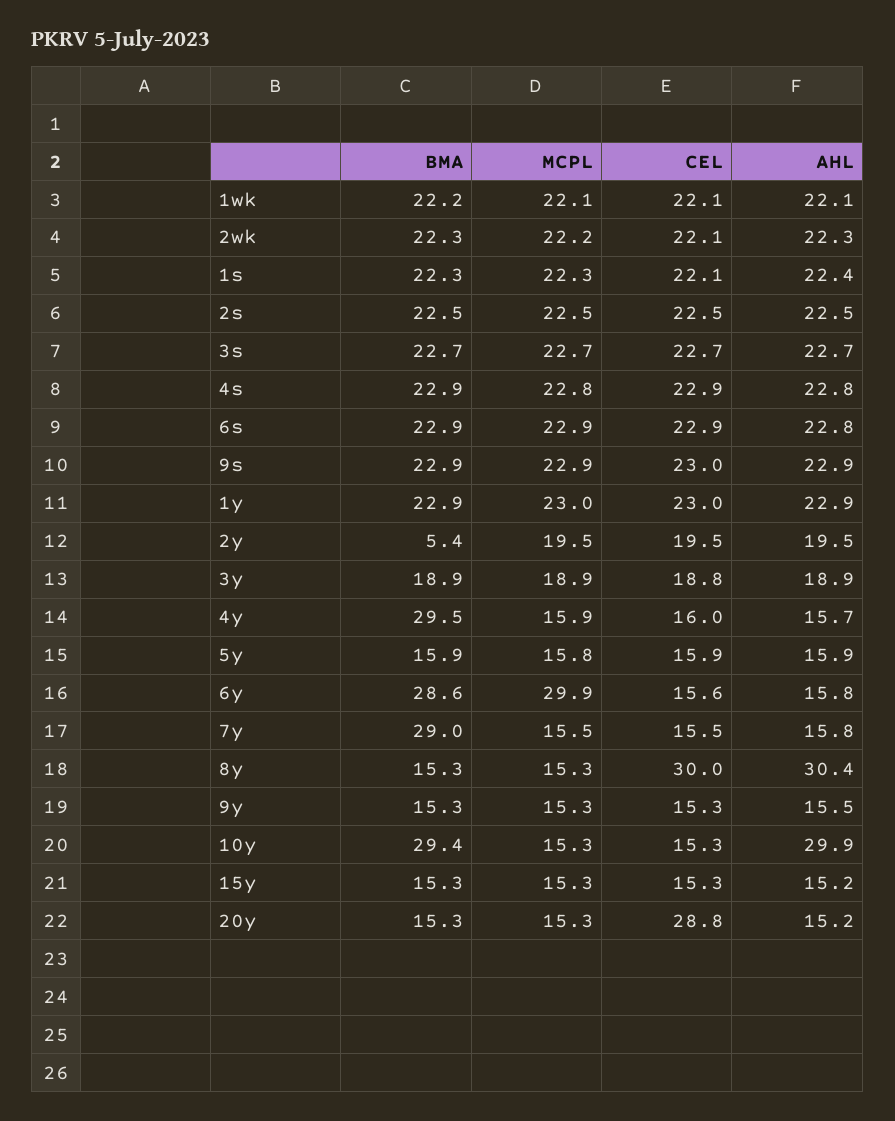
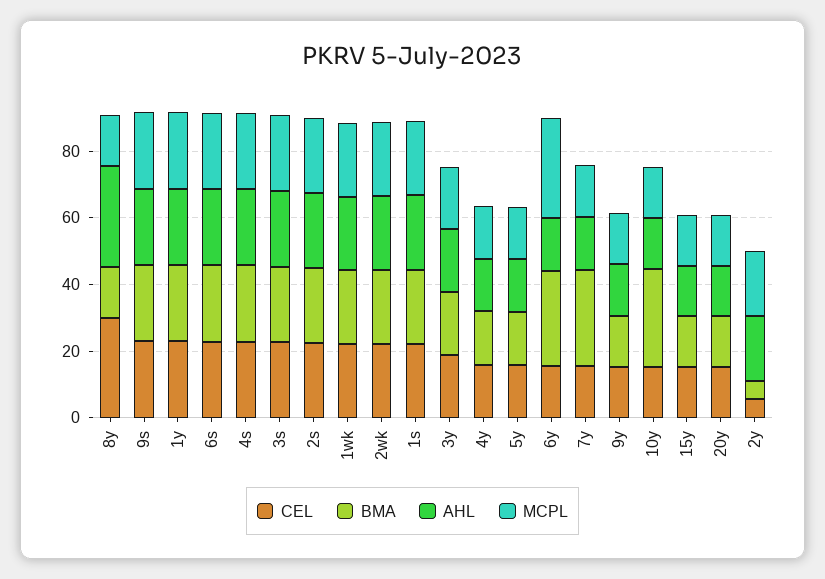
  {
    "BMA": {
      "1wk": 22.2,
      "2wk": 22.3,
      "1s": 22.3,
      "2s": 22.5,
      "3s": 22.7,
      "4s": 22.9,
      "6s": 22.9,
      "9s": 22.9,
      "1y": 22.9,
      "2y": 5.4,
      "3y": 18.9,
-     "4y": 29.5,
+     "4y": 15,
      "5y": 15.9,
      "6y": 28.6,
      "7y": 29,
      "8y": 15.3,
      "9y": 15.3,
      "10y": 29.4,
      "15y": 15.3,
      "20y": 15.3
    },
    "MCPL": {
      "1wk": 22.1,
      "2wk": 22.2,
      "1s": 22.3,
      "2s": 22.5,
      "3s": 22.7,
      "4s": 22.8,
      "6s": 22.9,
      "9s": 22.9,
      "1y": 23,
      "2y": 19.5,
      "3y": 18.9,
      "4y": 15.9,
      "5y": 15.8,
      "6y": 29.9,
      "7y": 15.5,
      "8y": 15.3,
      "9y": 15.3,
      "10y": 15.3,
      "15y": 15.3,
      "20y": 15.3
    },
    "CEL": {
      "1wk": 22.1,
      "2wk": 22.1,
      "1s": 22.1,
      "2s": 22.5,
      "3s": 22.7,
      "4s": 22.9,
      "6s": 22.9,
      "9s": 23,
      "1y": 23,
-     "2y": 19.5,
+     "2y": 5,
      "3y": 18.8,
      "4y": 16,
      "5y": 15.9,
      "6y": 15.6,
      "7y": 15.5,
      "8y": 30,
      "9y": 15.3,
      "10y": 15.3,
      "15y": 15.3,
-     "20y": 28.8
+     "20y": 15
    },
    "AHL": {
      "1wk": 22.1,
      "2wk": 22.3,
      "1s": 22.4,
      "2s": 22.5,
      "3s": 22.7,
      "4s": 22.8,
      "6s": 22.8,
      "9s": 22.9,
      "1y": 22.9,
      "2y": 19.5,
      "3y": 18.9,
      "4y": 15.7,
      "5y": 15.9,
      "6y": 15.8,
      "7y": 15.8,
      "8y": 30.4,
      "9y": 15.5,
-     "10y": 29.9,
+     "10y": 15,
      "15y": 15.2,
      "20y": 15.2
    }
  }

